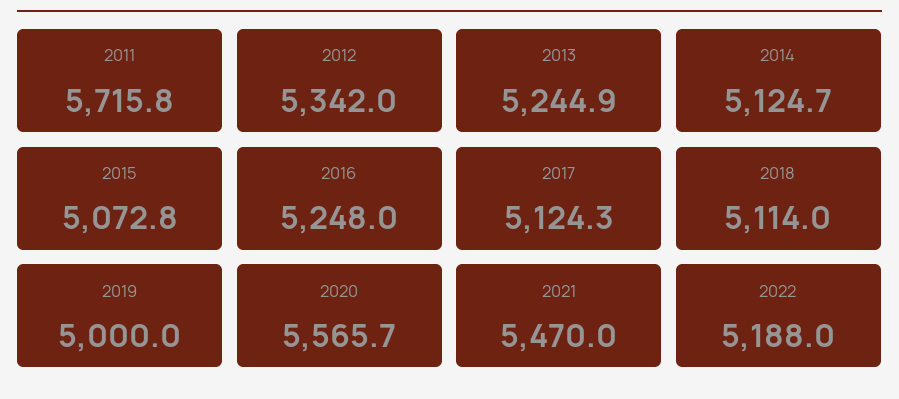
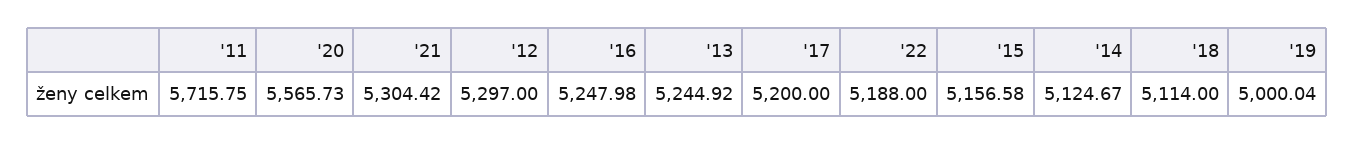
  {
    "2011": 5715.75,
-   "2012": 5342,
+   "2012": 5297,
    "2013": 5244.92,
    "2014": 5124.67,
-   "2015": 5072.8,
+   "2015": 5156.58,
    "2016": 5247.98,
-   "2017": 5124.3,
+   "2017": 5200,
    "2018": 5114,
    "2019": 5000.04,
    "2020": 5565.73,
-   "2021": 5470,
+   "2021": 5304.42,
    "2022": 5188
  }

